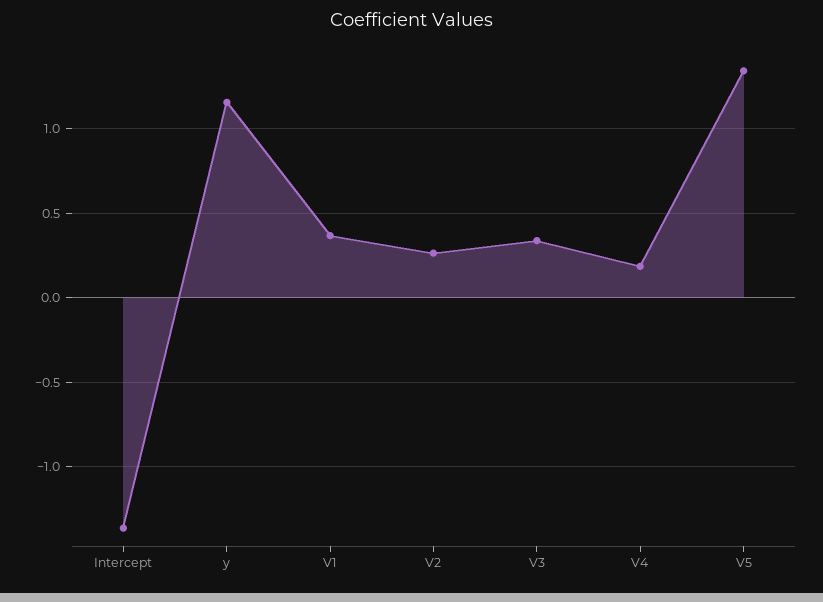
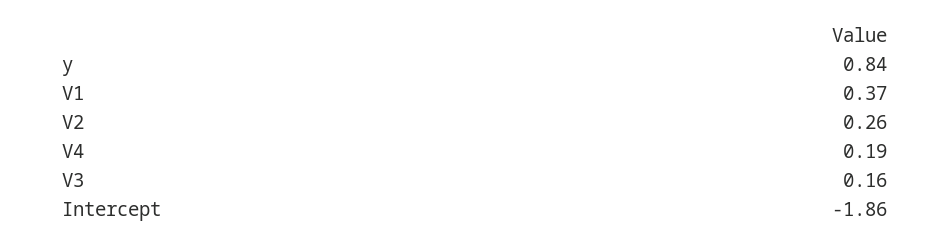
  {
-   "Intercept": -1.35,
+   "Intercept": -1.86,
-   "y": 1.15,
+   "y": 0.84,
    "V1": 0.37,
    "V2": 0.26,
-   "V3": 0.35,
+   "V3": 0.16,
-   "V4": 0.19,
+   "V4": 0.19
-   "V5": 1.35
  }

